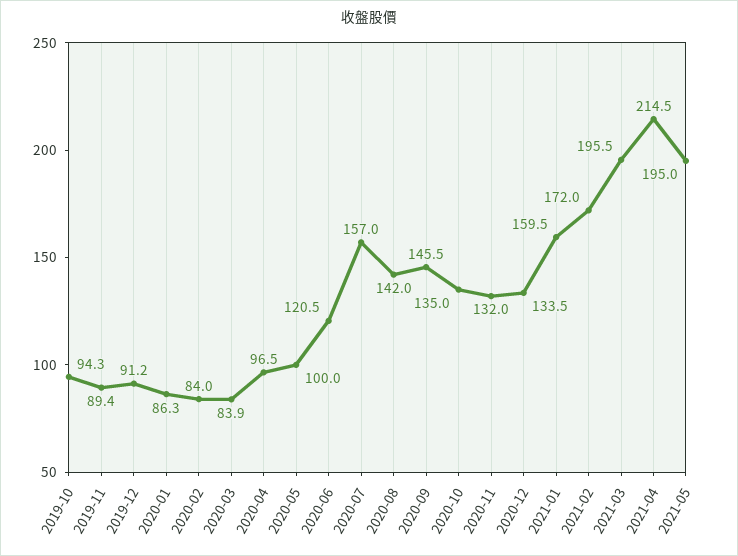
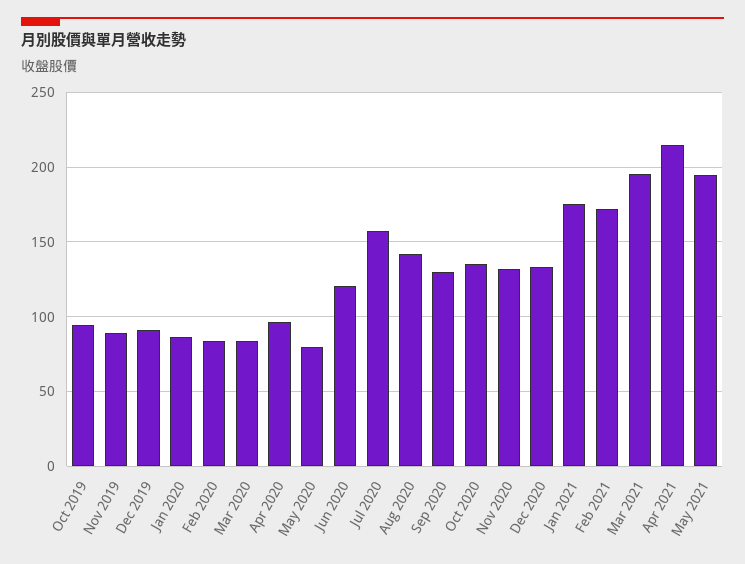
  {
    "2019-10": 94.3,
    "2019-11": 89.4,
    "2019-12": 91.2,
    "2020-01": 86.3,
    "2020-02": 84,
    "2020-03": 83.9,
    "2020-04": 96.5,
-   "2020-05": 100,
+   "2020-05": 80,
    "2020-06": 120.5,
    "2020-07": 157,
    "2020-08": 142,
-   "2020-09": 145.5,
+   "2020-09": 130,
    "2020-10": 135,
    "2020-11": 132,
    "2020-12": 133.5,
-   "2021-01": 159.5,
+   "2021-01": 175,
    "2021-02": 172,
    "2021-03": 195.5,
    "2021-04": 214.5,
    "2021-05": 195
  }

